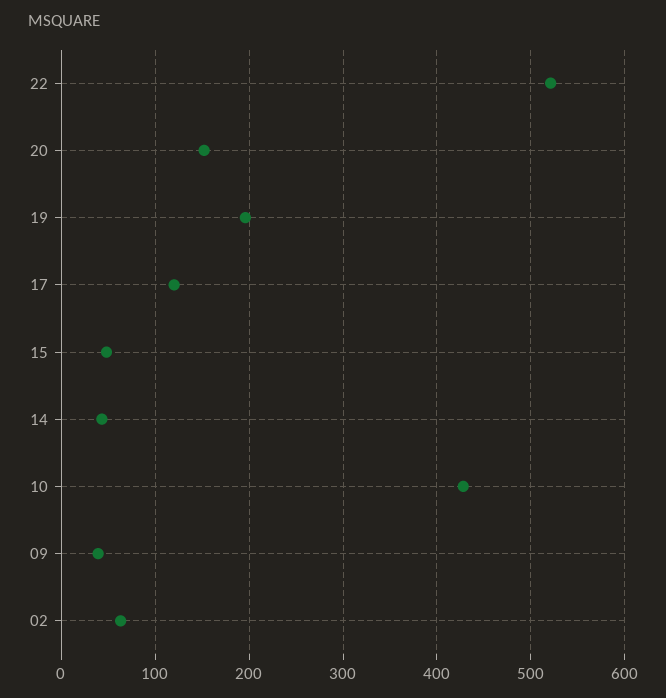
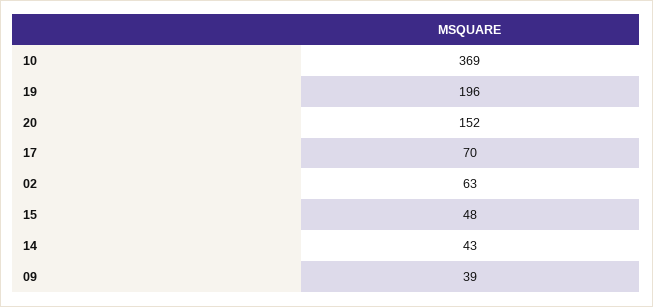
  {
-   "22": 520,
    "20": 152,
    "19": 196,
-   "17": 120,
+   "17": 70,
    "15": 48,
    "14": 43,
-   "10": 430,
+   "10": 369,
    "09": 39,
    "02": 63
  }

